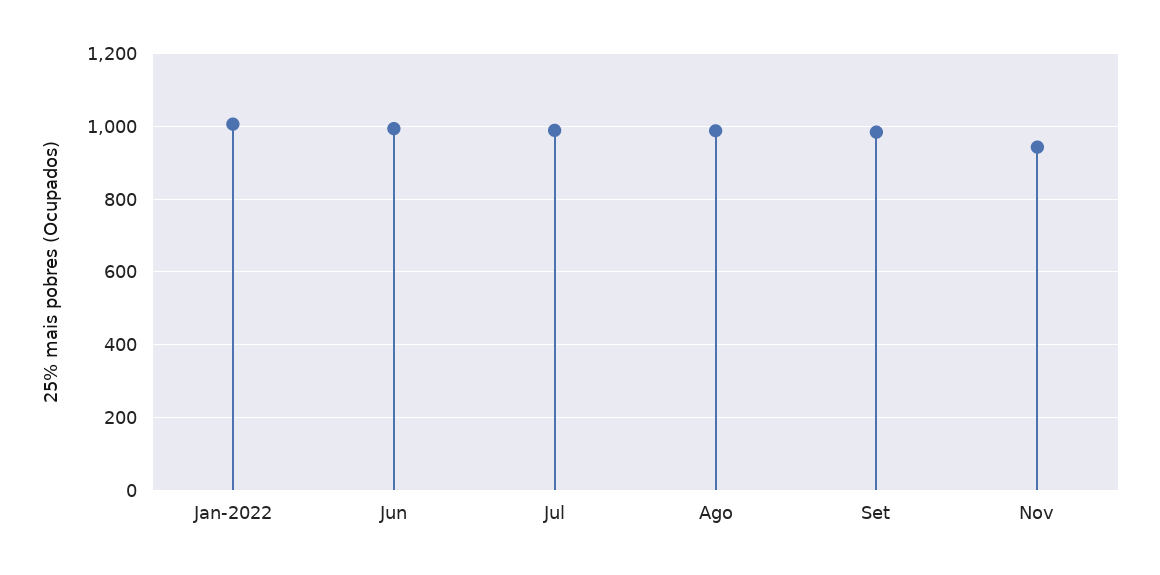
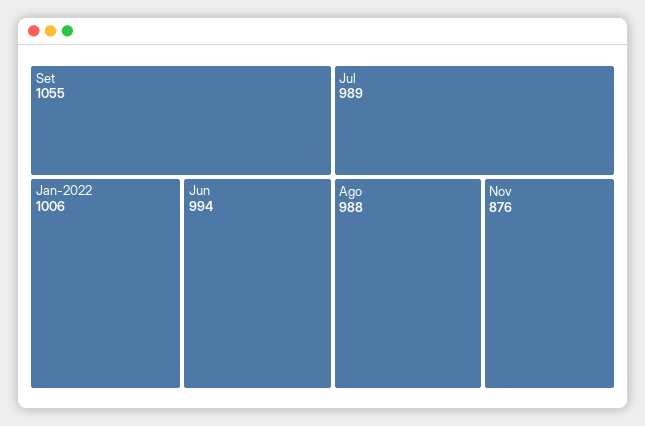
  {
    "Jan-2022": 1006,
    "Jun": 994,
    "Jul": 989,
    "Ago": 988,
-   "Set": 980,
+   "Set": 1055,
-   "Nov": 940
+   "Nov": 876
  }

